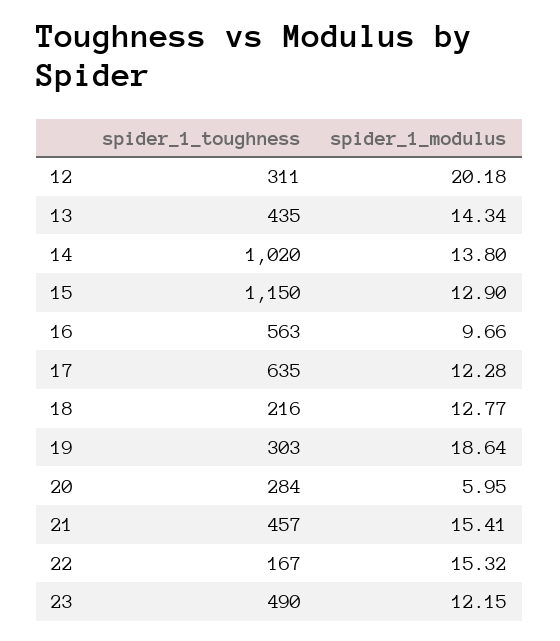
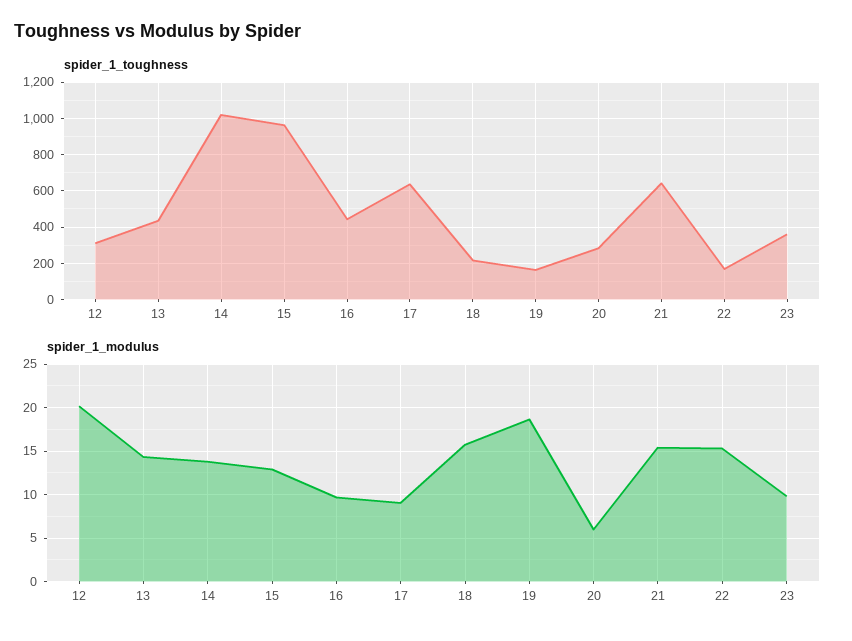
  {
    "spider_1_toughness": {
      "12": 311,
      "13": 435,
      "14": 1020,
-     "15": 1150,
+     "15": 950,
-     "16": 563,
+     "16": 450,
      "17": 635,
      "18": 216,
-     "19": 303,
+     "19": 150,
      "20": 284,
-     "21": 457,
+     "21": 650,
      "22": 167,
-     "23": 490
+     "23": 350
    },
    "spider_1_modulus": {
      "12": 20.18,
      "13": 14.34,
      "14": 13.8,
      "15": 12.9,
      "16": 9.66,
-     "17": 12.28,
+     "17": 9,
-     "18": 12.77,
+     "18": 16,
      "19": 18.64,
      "20": 5.95,
      "21": 15.41,
      "22": 15.32,
-     "23": 12.15
+     "23": 10
    }
  }

